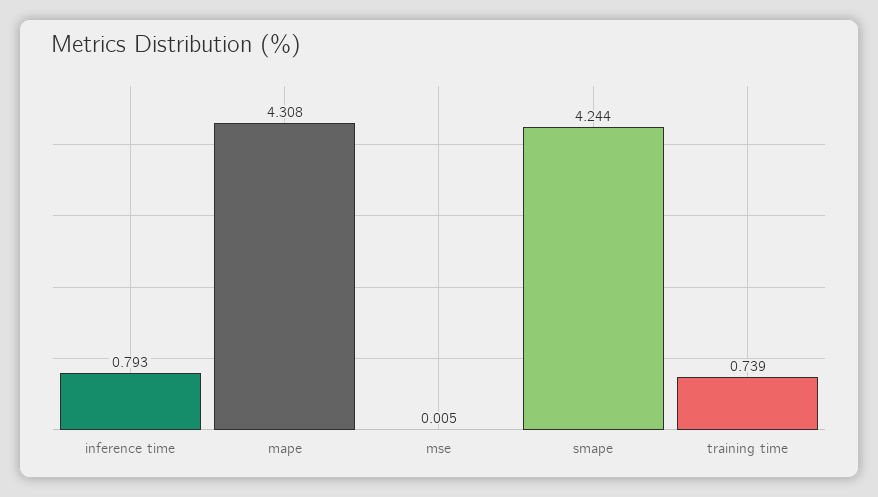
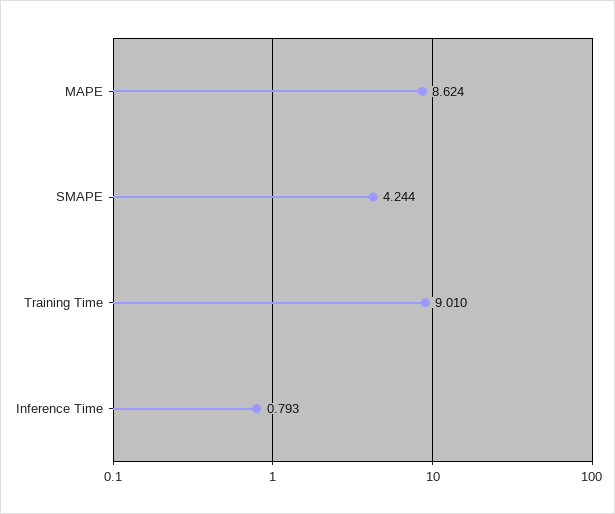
  {
    "inference time": 0.793,
-   "mape": 4.308,
+   "mape": 8.624,
-   "mse": 0.005,
    "smape": 4.244,
-   "training time": 0.739
+   "training time": 9.01
  }

